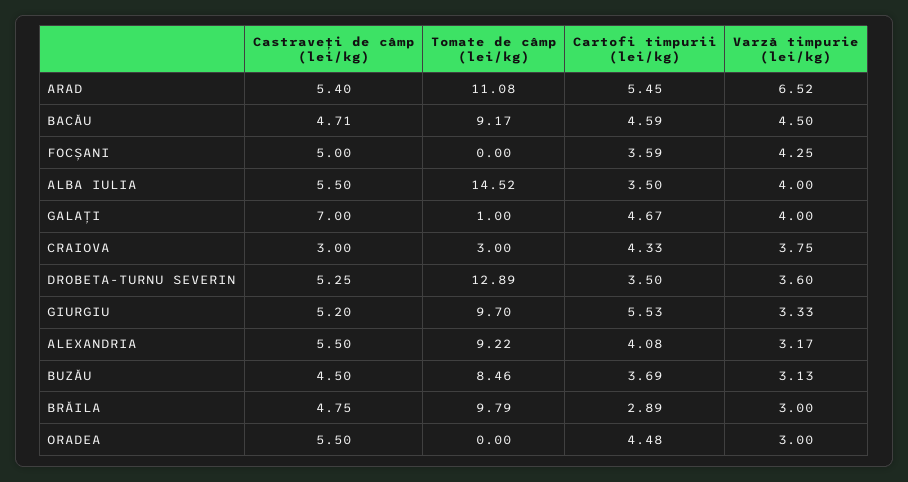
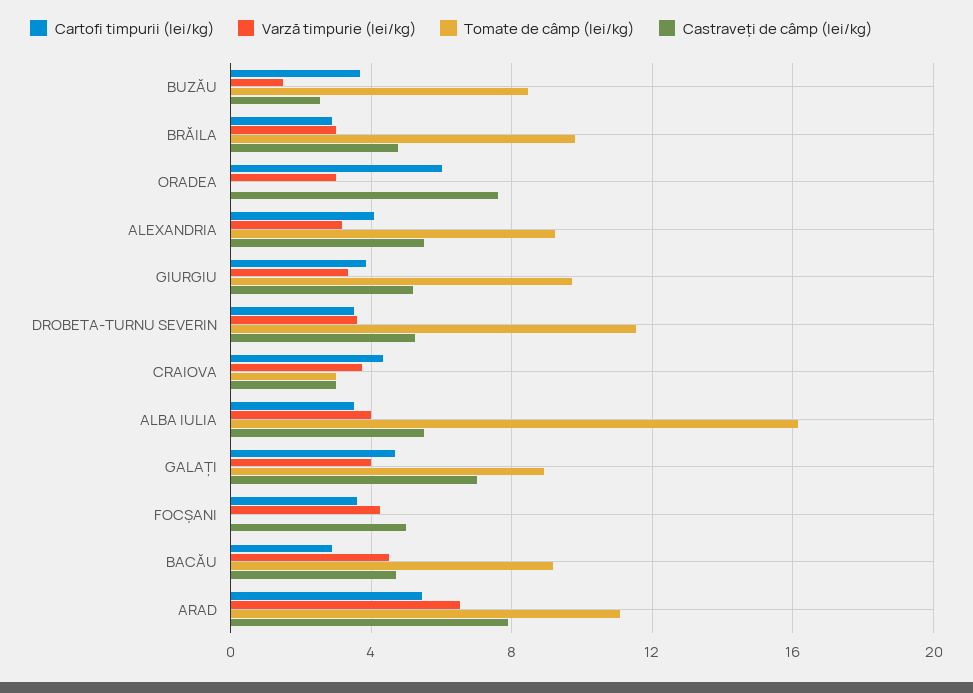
  {
    "Castraveți de câmp (lei/kg)": {
-     "ARAD": 5.4,
+     "ARAD": 8,
      "BACĂU": 4.71,
      "FOCȘANI": 5,
      "ALBA IULIA": 5.5,
      "GALAȚI": 7,
      "CRAIOVA": 3,
      "DROBETA-TURNU SEVERIN": 5.25,
      "GIURGIU": 5.2,
      "ALEXANDRIA": 5.5,
-     "BUZĂU": 4.5,
+     "BUZĂU": 2.5,
      "BRĂILA": 4.75,
-     "ORADEA": 5.5
+     "ORADEA": 7.5
    },
    "Tomate de câmp (lei/kg)": {
      "ARAD": 11.08,
      "BACĂU": 9.17,
      "FOCȘANI": 0,
-     "ALBA IULIA": 14.52,
+     "ALBA IULIA": 16,
-     "GALAȚI": 1,
+     "GALAȚI": 9,
      "CRAIOVA": 3,
-     "DROBETA-TURNU SEVERIN": 12.89,
+     "DROBETA-TURNU SEVERIN": 11.5,
      "GIURGIU": 9.7,
      "ALEXANDRIA": 9.22,
      "BUZĂU": 8.46,
      "BRĂILA": 9.79,
      "ORADEA": 0
    },
    "Cartofi timpurii (lei/kg)": {
      "ARAD": 5.45,
-     "BACĂU": 4.59,
+     "BACĂU": 3,
      "FOCȘANI": 3.59,
      "ALBA IULIA": 3.5,
      "GALAȚI": 4.67,
      "CRAIOVA": 4.33,
      "DROBETA-TURNU SEVERIN": 3.5,
-     "GIURGIU": 5.53,
+     "GIURGIU": 4,
      "ALEXANDRIA": 4.08,
      "BUZĂU": 3.69,
      "BRĂILA": 2.89,
-     "ORADEA": 4.48
+     "ORADEA": 6
    },
    "Varză timpurie (lei/kg)": {
      "ARAD": 6.52,
      "BACĂU": 4.5,
      "FOCȘANI": 4.25,
      "ALBA IULIA": 4,
      "GALAȚI": 4,
      "CRAIOVA": 3.75,
      "DROBETA-TURNU SEVERIN": 3.6,
      "GIURGIU": 3.33,
      "ALEXANDRIA": 3.17,
-     "BUZĂU": 3.13,
+     "BUZĂU": 1.5,
      "BRĂILA": 3,
      "ORADEA": 3
    }
  }

